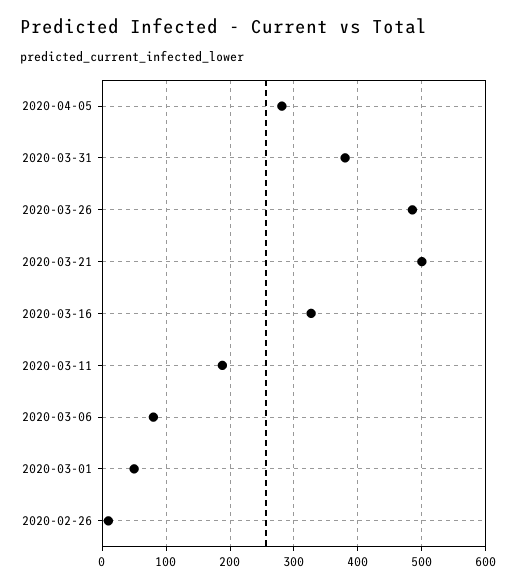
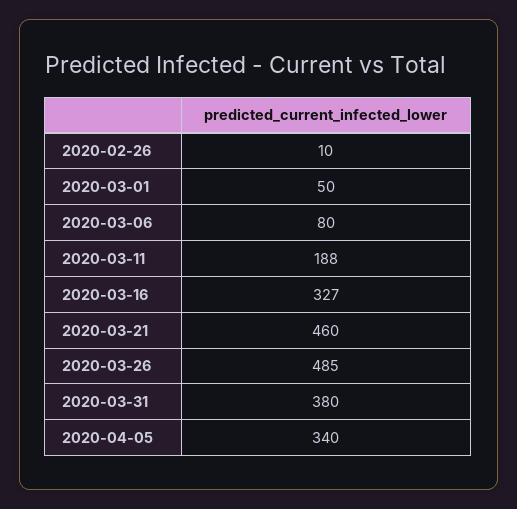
  {
-   "2020-04-05": 280,
+   "2020-04-05": 340,
    "2020-03-31": 380,
    "2020-03-26": 485,
-   "2020-03-21": 500,
+   "2020-03-21": 460,
    "2020-03-16": 327,
    "2020-03-11": 188,
    "2020-03-06": 80,
    "2020-03-01": 50,
    "2020-02-26": 10
  }

